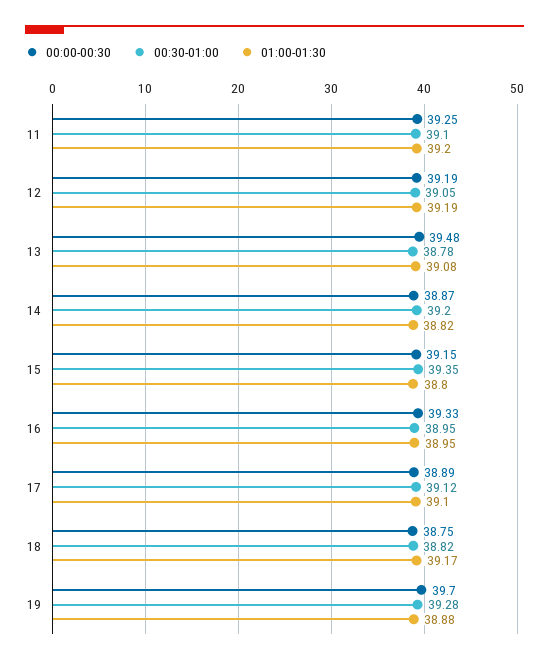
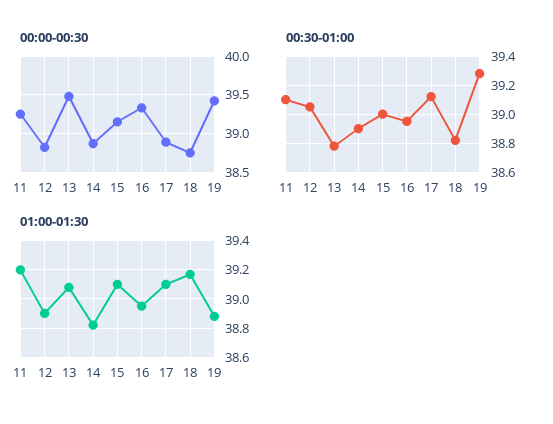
  {
    "00:00-00:30": {
      "11": 39.25,
-     "12": 39.19,
+     "12": 38.8,
      "13": 39.48,
      "14": 38.87,
      "15": 39.15,
      "16": 39.33,
      "17": 38.89,
      "18": 38.75,
-     "19": 39.7
+     "19": 39.4
    },
    "00:30-01:00": {
      "11": 39.1,
      "12": 39.05,
      "13": 38.78,
-     "14": 39.2,
+     "14": 38.9,
-     "15": 39.35,
+     "15": 39,
      "16": 38.95,
      "17": 39.12,
      "18": 38.82,
      "19": 39.28
    },
    "01:00-01:30": {
      "11": 39.2,
-     "12": 39.19,
+     "12": 38.9,
      "13": 39.08,
      "14": 38.82,
-     "15": 38.8,
+     "15": 39.1,
      "16": 38.95,
      "17": 39.1,
      "18": 39.17,
      "19": 38.88
    }
  }

